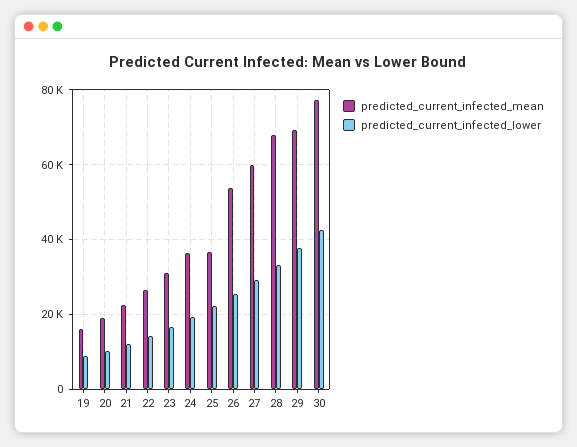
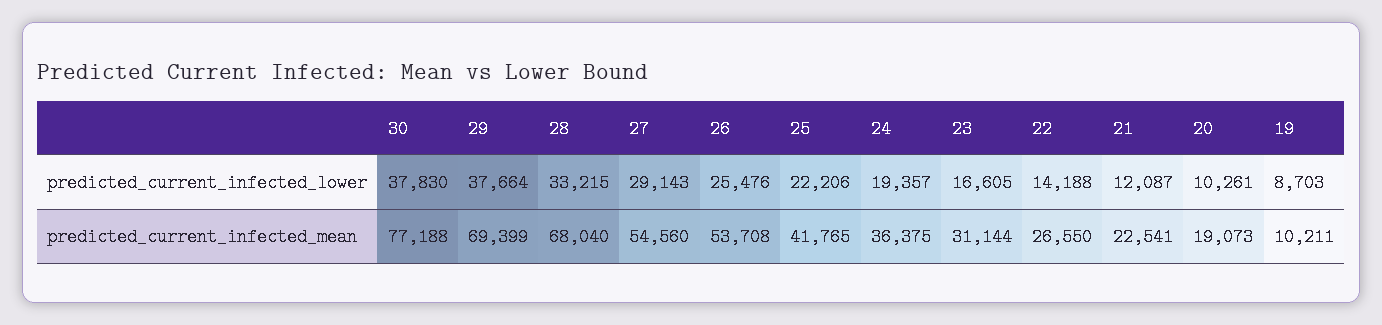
  {
    "predicted_current_infected_mean": {
-     "19": 16000,
+     "19": 10211,
      "20": 19073,
      "21": 22541,
      "22": 26550,
      "23": 31144,
      "24": 36375,
-     "25": 36000,
+     "25": 41765,
      "26": 53708,
-     "27": 60000,
+     "27": 54560,
      "28": 68040,
      "29": 69399,
      "30": 77188
    },
    "predicted_current_infected_lower": {
      "19": 8703,
      "20": 10261,
      "21": 12087,
      "22": 14188,
      "23": 16605,
      "24": 19357,
      "25": 22206,
      "26": 25476,
      "27": 29143,
      "28": 33215,
      "29": 37664,
-     "30": 42000
+     "30": 37830
    }
  }

